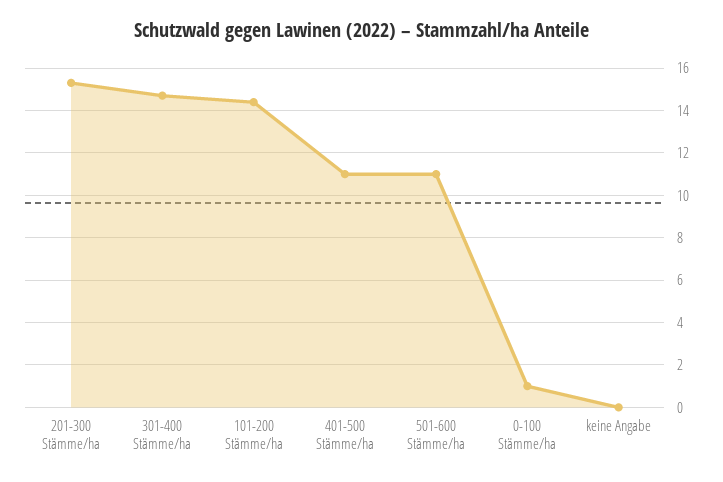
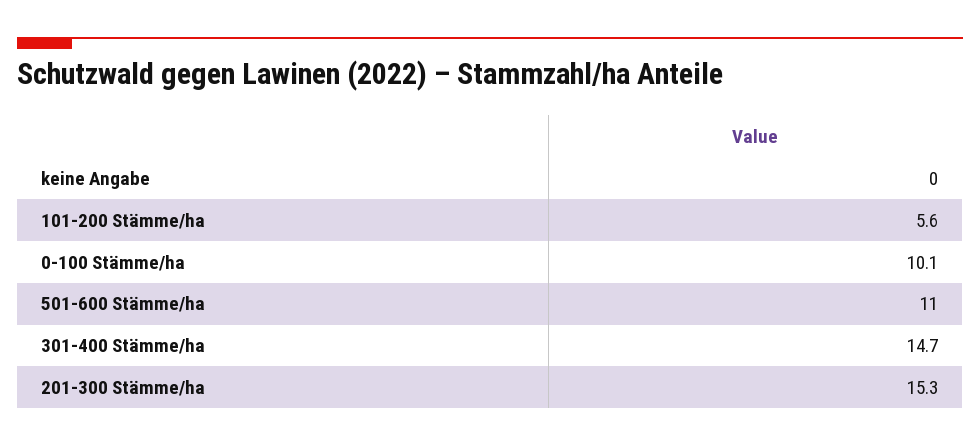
  {
    "201-300 Stämme/ha": 15.3,
    "301-400 Stämme/ha": 14.7,
-   "101-200 Stämme/ha": 14.5,
+   "101-200 Stämme/ha": 5.6,
-   "401-500 Stämme/ha": 11,
    "501-600 Stämme/ha": 11,
-   "0-100 Stämme/ha": 1,
+   "0-100 Stämme/ha": 10.1,
    "keine Angabe": 0
  }

